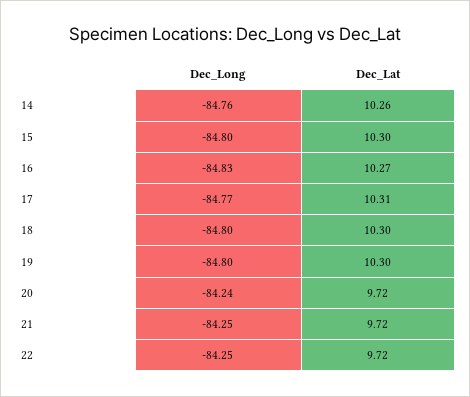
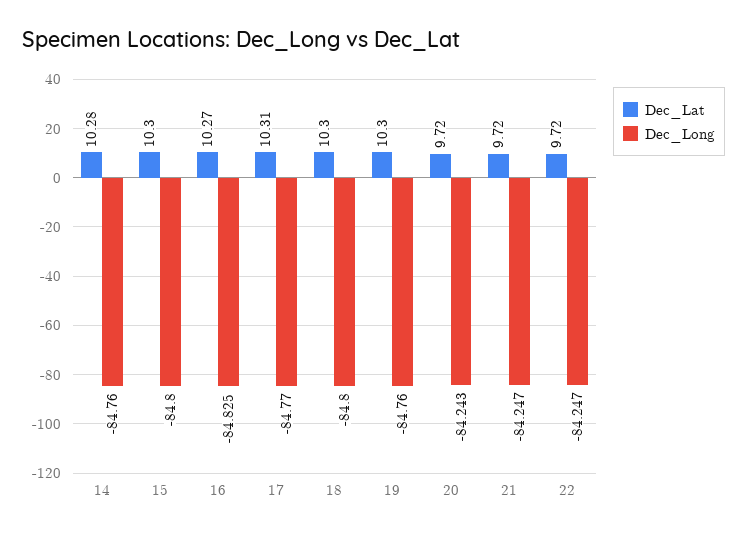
  {
    "Dec_Long": {
      "14": -84.76,
      "15": -84.8,
      "16": -84.825,
      "17": -84.77,
      "18": -84.8,
-     "19": -84.8,
+     "19": -84.76,
      "20": -84.243,
      "21": -84.247,
      "22": -84.247
    },
    "Dec_Lat": {
-     "14": 10.26,
+     "14": 10.28,
      "15": 10.3,
      "16": 10.27,
      "17": 10.31,
      "18": 10.3,
      "19": 10.3,
      "20": 9.72,
      "21": 9.72,
      "22": 9.72
    }
  }

